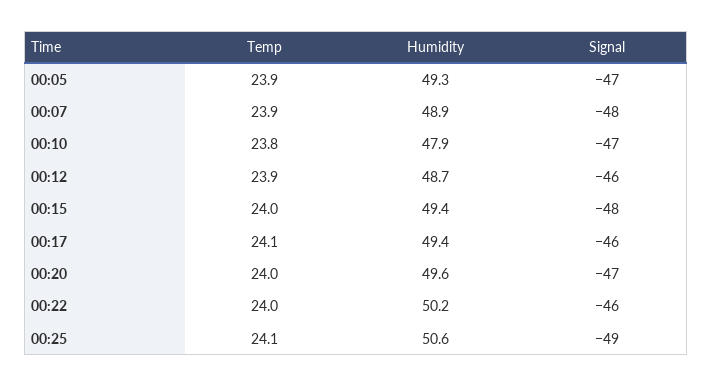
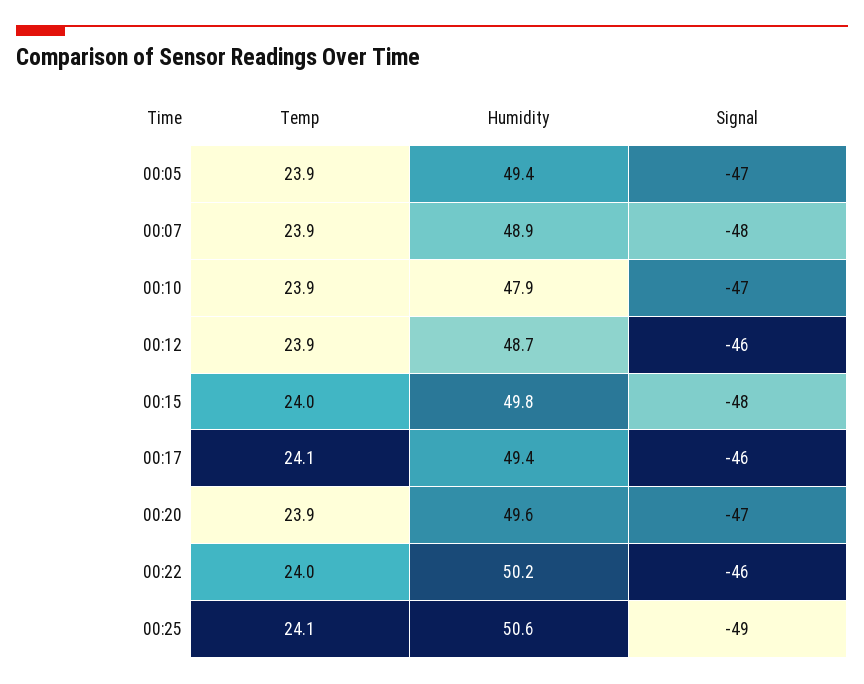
  {
    "Temp": {
      "00:05": 23.9,
      "00:07": 23.9,
-     "00:10": 23.8,
+     "00:10": 23.9,
      "00:12": 23.9,
      "00:15": 24,
      "00:17": 24.1,
-     "00:20": 24,
+     "00:20": 23.9,
      "00:22": 24,
      "00:25": 24.1
    },
    "Humidity": {
-     "00:05": 49.3,
+     "00:05": 49.4,
      "00:07": 48.9,
      "00:10": 47.9,
      "00:12": 48.7,
-     "00:15": 49.4,
+     "00:15": 49.8,
      "00:17": 49.4,
      "00:20": 49.6,
      "00:22": 50.2,
      "00:25": 50.6
    },
    "Signal": {
      "00:05": -47,
      "00:07": -48,
      "00:10": -47,
      "00:12": -46,
      "00:15": -48,
      "00:17": -46,
      "00:20": -47,
      "00:22": -46,
      "00:25": -49
    }
  }

